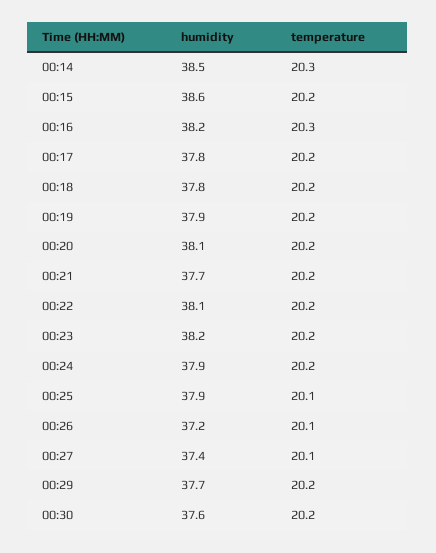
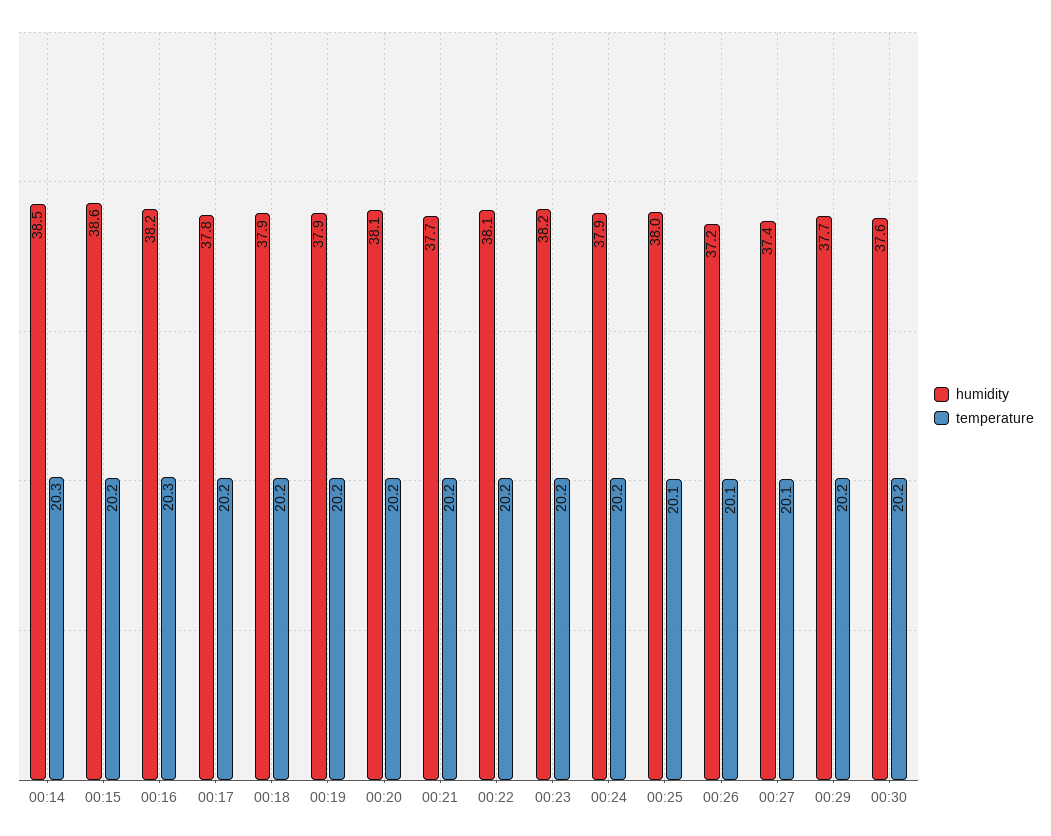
  {
    "humidity": {
      "00:14": 38.5,
      "00:15": 38.6,
      "00:16": 38.2,
      "00:17": 37.8,
-     "00:18": 37.8,
+     "00:18": 37.9,
      "00:19": 37.9,
      "00:20": 38.1,
      "00:21": 37.7,
      "00:22": 38.1,
      "00:23": 38.2,
      "00:24": 37.9,
-     "00:25": 37.9,
+     "00:25": 38,
      "00:26": 37.2,
      "00:27": 37.4,
      "00:29": 37.7,
      "00:30": 37.6
    },
    "temperature": {
      "00:14": 20.3,
      "00:15": 20.2,
      "00:16": 20.3,
      "00:17": 20.2,
      "00:18": 20.2,
      "00:19": 20.2,
      "00:20": 20.2,
      "00:21": 20.2,
      "00:22": 20.2,
      "00:23": 20.2,
      "00:24": 20.2,
      "00:25": 20.1,
      "00:26": 20.1,
      "00:27": 20.1,
      "00:29": 20.2,
      "00:30": 20.2
    }
  }

